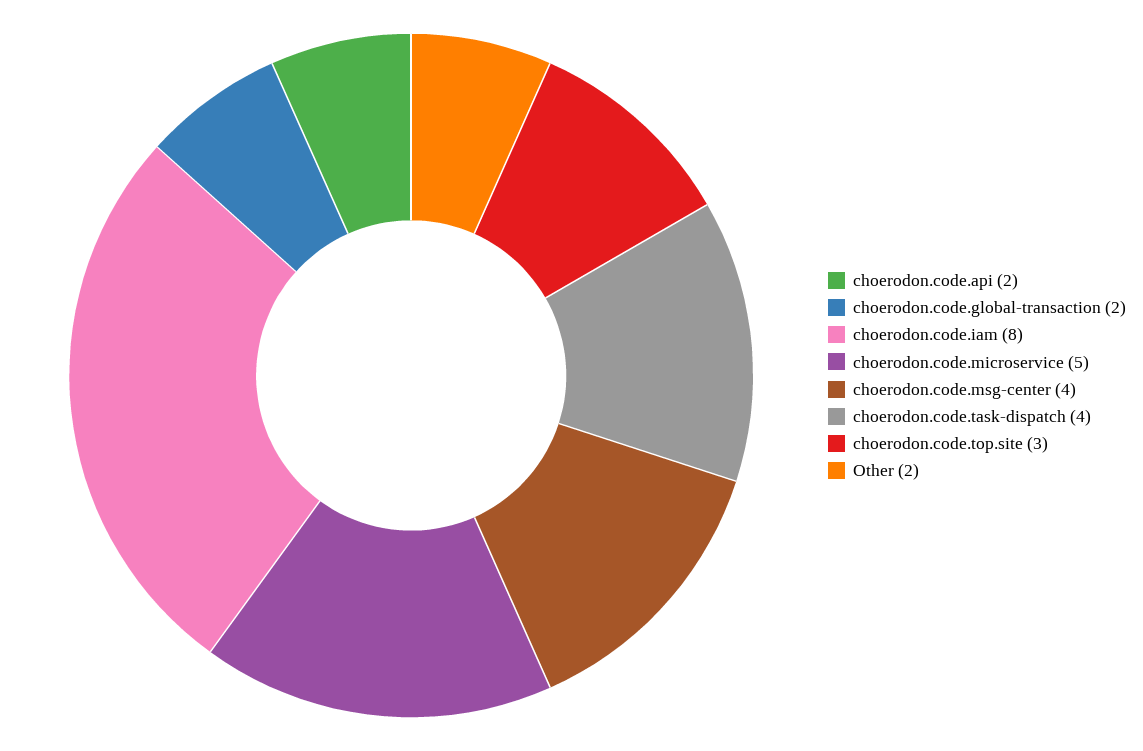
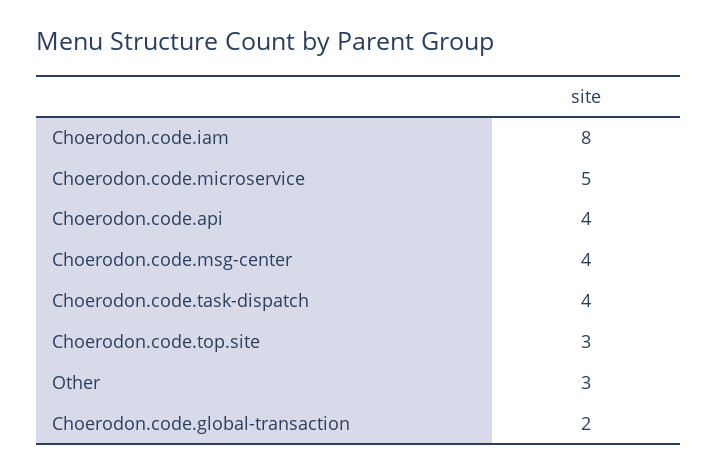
  {
-   "choerodon.code.api": 2,
+   "choerodon.code.api": 4,
    "choerodon.code.global-transaction": 2,
    "choerodon.code.iam": 8,
    "choerodon.code.microservice": 5,
    "choerodon.code.msg-center": 4,
    "choerodon.code.task-dispatch": 4,
    "choerodon.code.top.site": 3,
-   "Other": 2
+   "Other": 3
  }

